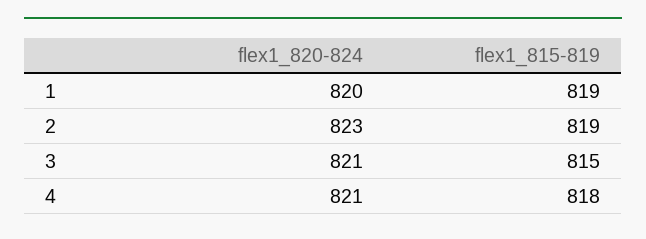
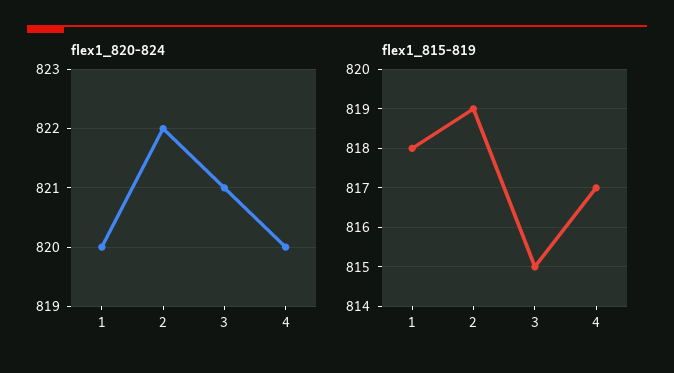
  {
    "flex1_820-824": {
      "1": 820,
-     "2": 823,
+     "2": 822,
      "3": 821,
-     "4": 821
+     "4": 820
    },
    "flex1_815-819": {
-     "1": 819,
+     "1": 818,
      "2": 819,
      "3": 815,
-     "4": 818
+     "4": 817
    }
  }

